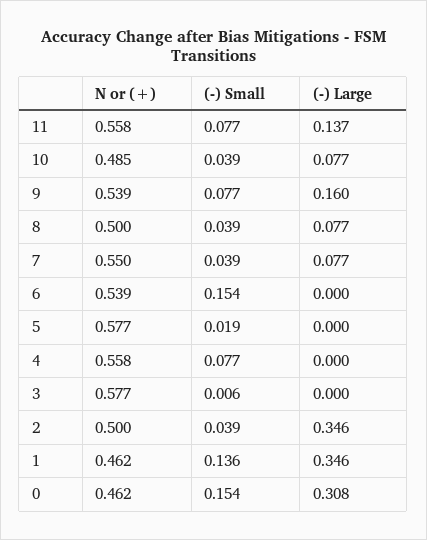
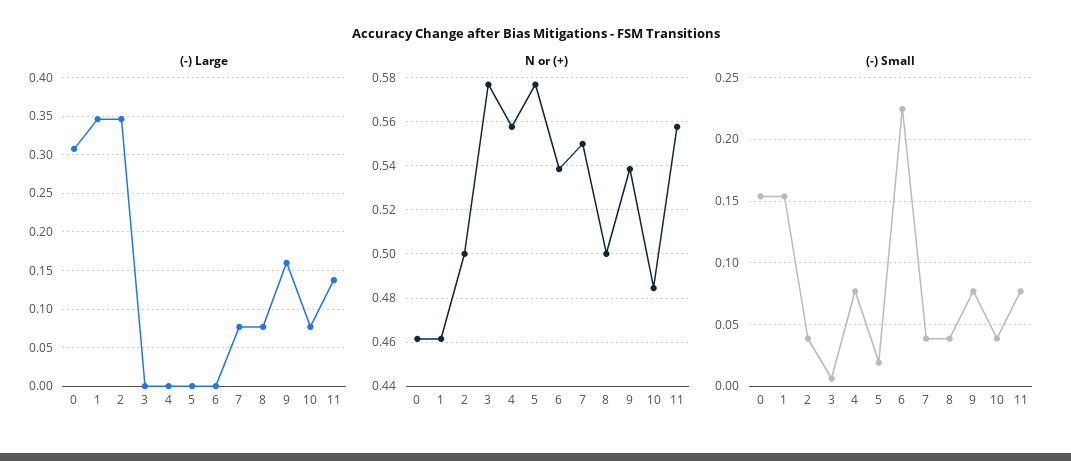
  {
    "N or (+)": {
      "11": 0.558,
      "10": 0.485,
      "9": 0.539,
      "8": 0.5,
      "7": 0.55,
      "6": 0.539,
      "5": 0.577,
      "4": 0.558,
      "3": 0.577,
      "2": 0.5,
      "1": 0.462,
      "0": 0.462
    },
    "(-) Small": {
      "11": 0.077,
      "10": 0.039,
      "9": 0.077,
      "8": 0.039,
      "7": 0.039,
-     "6": 0.154,
+     "6": 0.225,
      "5": 0.019,
      "4": 0.077,
      "3": 0.006,
      "2": 0.039,
-     "1": 0.136,
+     "1": 0.155,
      "0": 0.154
    },
    "(-) Large": {
      "11": 0.137,
      "10": 0.077,
      "9": 0.16,
      "8": 0.077,
      "7": 0.077,
      "6": 0,
      "5": 0,
      "4": 0,
      "3": 0,
      "2": 0.346,
      "1": 0.346,
      "0": 0.308
    }
  }

